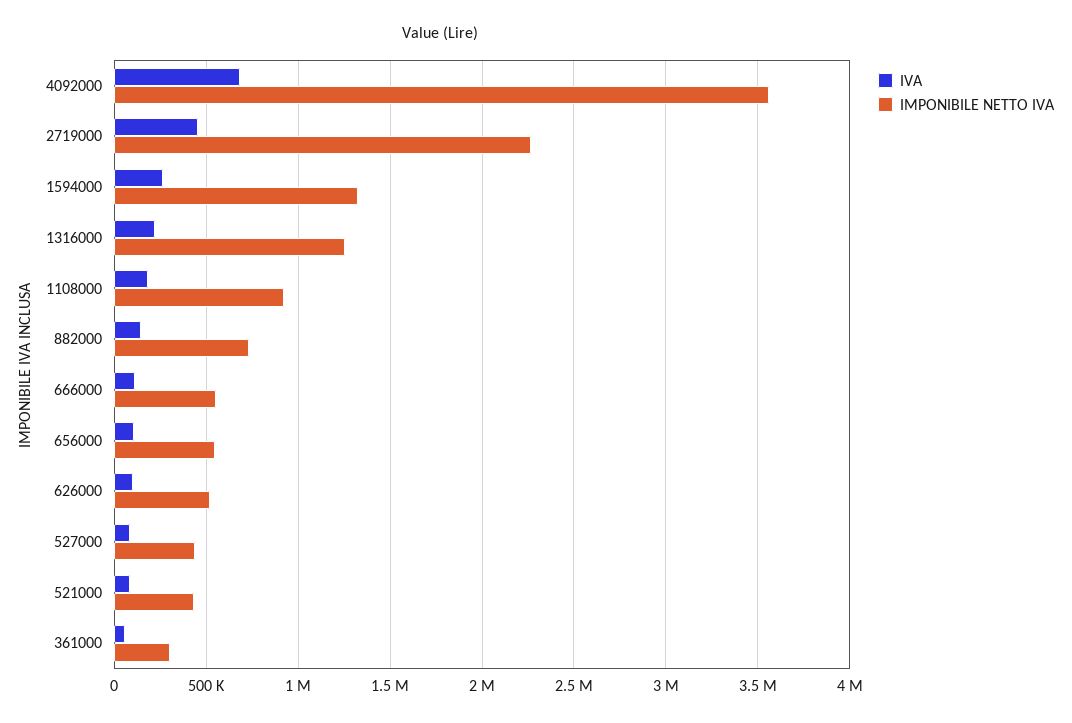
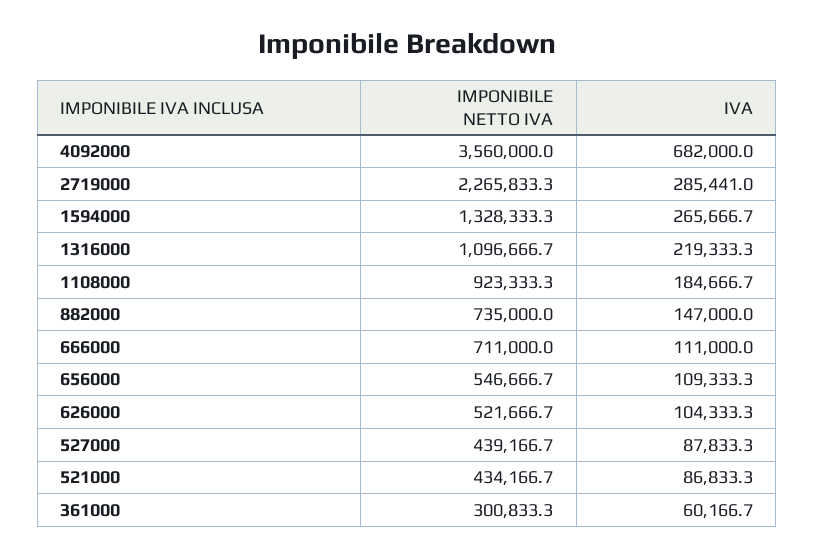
  {
    "IVA": {
      "4092000": 682000,
-     "2719000": 450000,
+     "2719000": 285441,
      "1594000": 265666.7,
      "1316000": 219333.3,
      "1108000": 184666.7,
      "882000": 147000,
      "666000": 111000,
      "656000": 109333.3,
      "626000": 104333.3,
      "527000": 87833.3,
      "521000": 86833.3,
      "361000": 60166.7
    },
    "IMPONIBILE NETTO IVA": {
      "4092000": 3560000,
      "2719000": 2265833.3,
      "1594000": 1328333.3,
-     "1316000": 1250000,
+     "1316000": 1096666.7,
      "1108000": 923333.3,
      "882000": 735000,
-     "666000": 550000,
+     "666000": 711000,
      "656000": 546666.7,
      "626000": 521666.7,
      "527000": 439166.7,
      "521000": 434166.7,
      "361000": 300833.3
    }
  }

